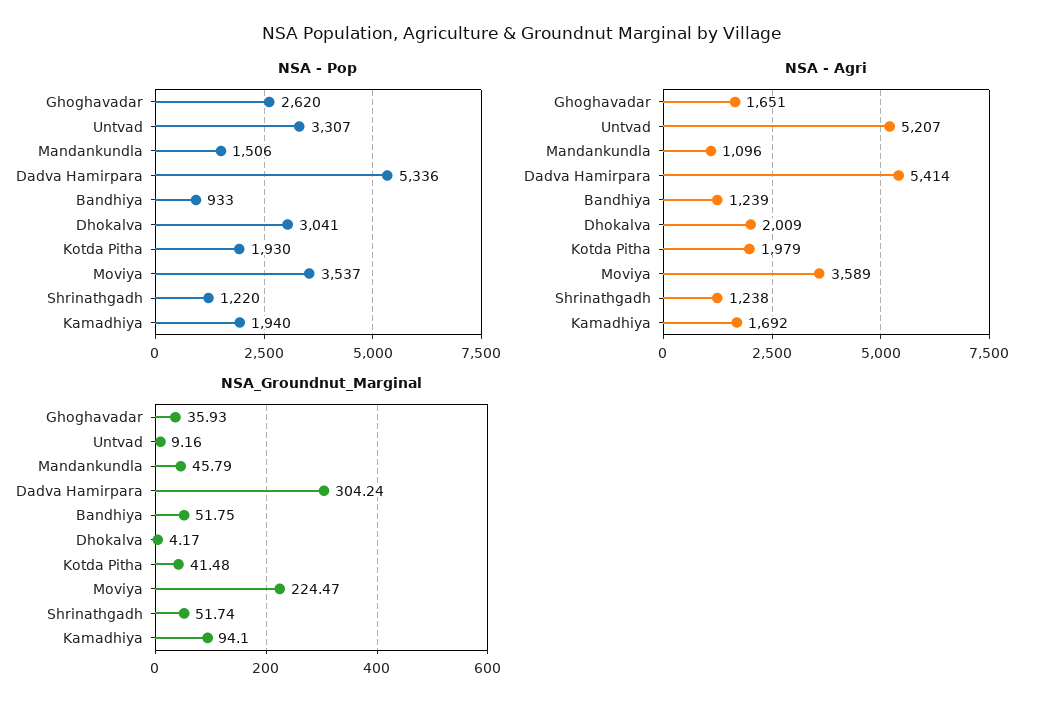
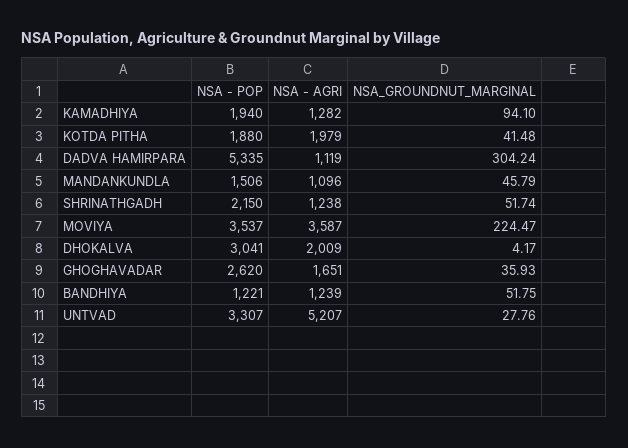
  {
    "NSA - Pop": {
      "Ghoghavadar": 2620,
      "Untvad": 3307,
      "Mandankundla": 1506,
-     "Dadva Hamirpara": 5336,
+     "Dadva Hamirpara": 5335,
-     "Bandhiya": 933,
+     "Bandhiya": 1221,
      "Dhokalva": 3041,
-     "Kotda Pitha": 1930,
+     "Kotda Pitha": 1880,
      "Moviya": 3537,
-     "Shrinathgadh": 1220,
+     "Shrinathgadh": 2150,
      "Kamadhiya": 1940
    },
    "NSA - Agri": {
      "Ghoghavadar": 1651,
      "Untvad": 5207,
      "Mandankundla": 1096,
-     "Dadva Hamirpara": 5414,
+     "Dadva Hamirpara": 1119,
      "Bandhiya": 1239,
      "Dhokalva": 2009,
      "Kotda Pitha": 1979,
-     "Moviya": 3589,
+     "Moviya": 3587,
      "Shrinathgadh": 1238,
-     "Kamadhiya": 1692
+     "Kamadhiya": 1282
    },
    "NSA_Groundnut_Marginal": {
      "Ghoghavadar": 35.93,
-     "Untvad": 9.16,
+     "Untvad": 27.76,
      "Mandankundla": 45.79,
      "Dadva Hamirpara": 304.24,
      "Bandhiya": 51.75,
      "Dhokalva": 4.17,
      "Kotda Pitha": 41.48,
      "Moviya": 224.47,
      "Shrinathgadh": 51.74,
      "Kamadhiya": 94.1
    }
  }

